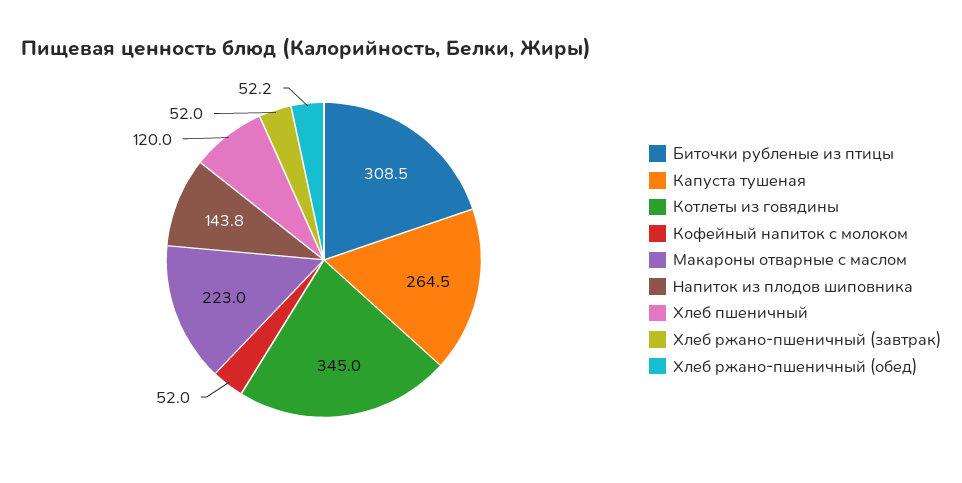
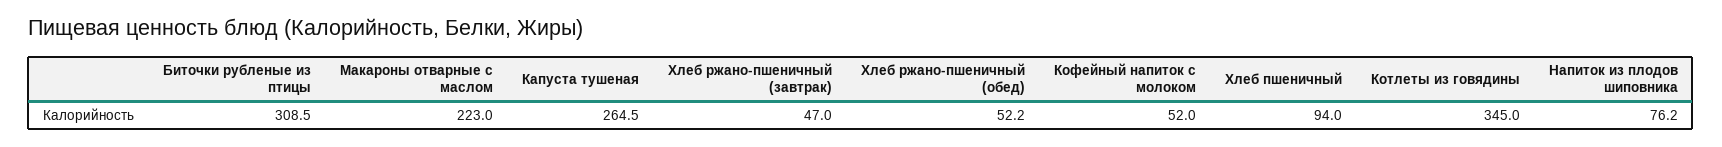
  {
    "Биточки рубленые из птицы": 308.5,
    "Капуста тушеная": 264.5,
    "Котлеты из говядины": 345,
    "Кофейный напиток с молоком": 52,
    "Макароны отварные с маслом": 223,
-   "Напиток из плодов шиповника": 143.8,
+   "Напиток из плодов шиповника": 76.2,
-   "Хлеб пшеничный": 120,
+   "Хлеб пшеничный": 94,
-   "Хлеб ржано-пшеничный (завтрак)": 52,
+   "Хлеб ржано-пшеничный (завтрак)": 47,
    "Хлеб ржано-пшеничный (обед)": 52.2
  }

